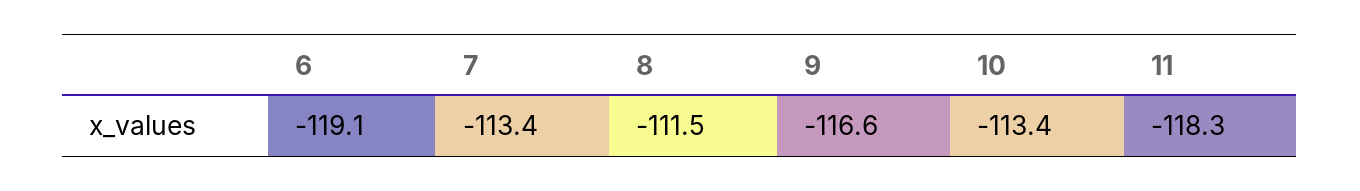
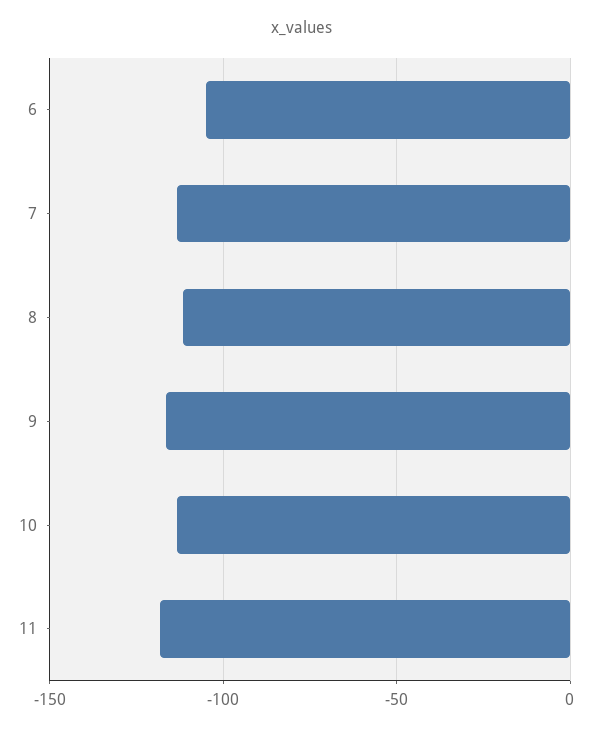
  {
-   "6": -119.1,
+   "6": -105,
    "7": -113.4,
    "8": -111.5,
    "9": -116.6,
    "10": -113.4,
    "11": -118.3
  }

